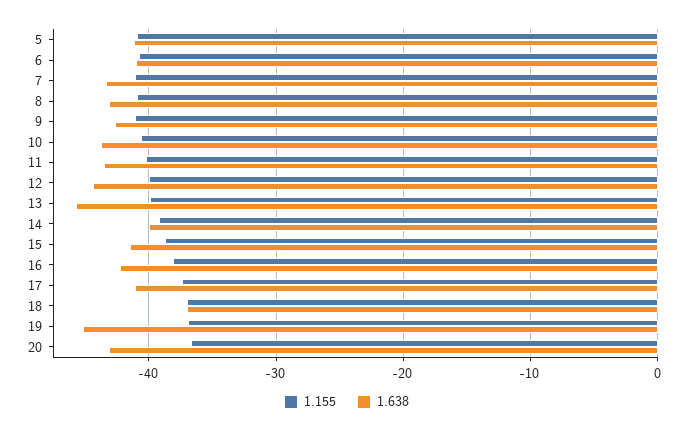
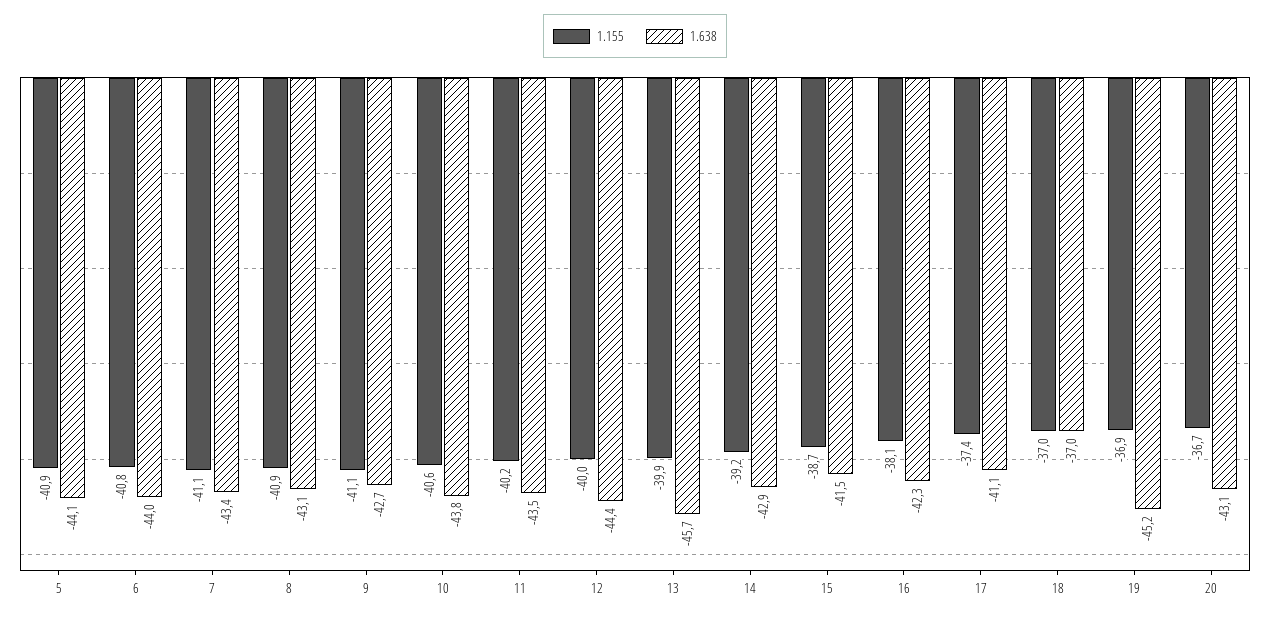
  {
    "1.155": {
      "5": -40.9,
      "6": -40.8,
      "7": -41.1,
      "8": -40.9,
      "9": -41.1,
      "10": -40.6,
      "11": -40.2,
      "12": -40,
      "13": -39.9,
      "14": -39.2,
      "15": -38.7,
      "16": -38.1,
      "17": -37.4,
      "18": -37,
      "19": -36.9,
      "20": -36.7
    },
    "1.638": {
-     "5": -41,
+     "5": -44.1,
-     "6": -41,
+     "6": -44,
      "7": -43.4,
      "8": -43.1,
      "9": -42.7,
      "10": -43.8,
      "11": -43.5,
      "12": -44.4,
      "13": -45.7,
-     "14": -40,
+     "14": -42.9,
      "15": -41.5,
      "16": -42.3,
      "17": -41.1,
      "18": -37,
      "19": -45.2,
      "20": -43.1
    }
  }

